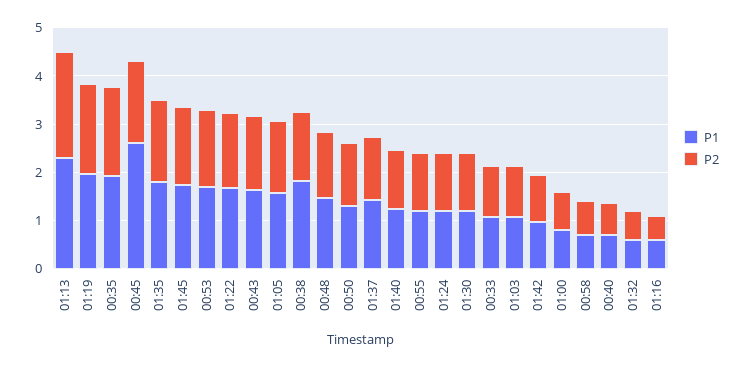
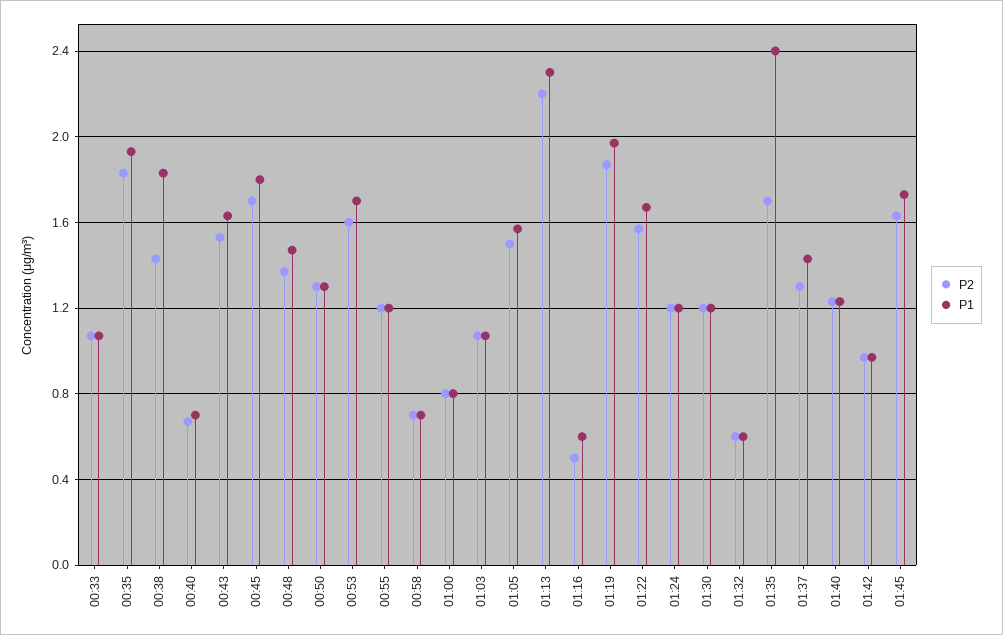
  {
    "P1": {
      "01:13": 2.3,
      "01:19": 1.95,
      "00:35": 1.95,
-     "00:45": 2.6,
+     "00:45": 1.8,
-     "01:35": 1.8,
+     "01:35": 2.4,
      "01:45": 1.75,
      "00:53": 1.7,
      "01:22": 1.65,
      "00:43": 1.65,
      "01:05": 1.55,
      "00:38": 1.85,
      "00:48": 1.45,
      "00:50": 1.3,
      "01:37": 1.45,
      "01:40": 1.25,
      "00:55": 1.2,
      "01:24": 1.2,
      "01:30": 1.2,
      "00:33": 1.05,
      "01:03": 1.05,
      "01:42": 0.95,
      "01:00": 0.8,
      "00:58": 0.7,
      "00:40": 0.7,
      "01:32": 0.6,
      "01:16": 0.6
    },
    "P2": {
      "01:13": 2.2,
      "01:19": 1.85,
      "00:35": 1.85,
      "00:45": 1.7,
      "01:35": 1.7,
      "01:45": 1.65,
      "00:53": 1.6,
      "01:22": 1.55,
      "00:43": 1.55,
      "01:05": 1.5,
      "00:38": 1.45,
      "00:48": 1.35,
      "00:50": 1.3,
      "01:37": 1.3,
      "01:40": 1.25,
      "00:55": 1.2,
      "01:24": 1.2,
      "01:30": 1.2,
      "00:33": 1.05,
      "01:03": 1.05,
      "01:42": 0.95,
      "01:00": 0.8,
      "00:58": 0.7,
      "00:40": 0.65,
      "01:32": 0.6,
      "01:16": 0.5
    }
  }

